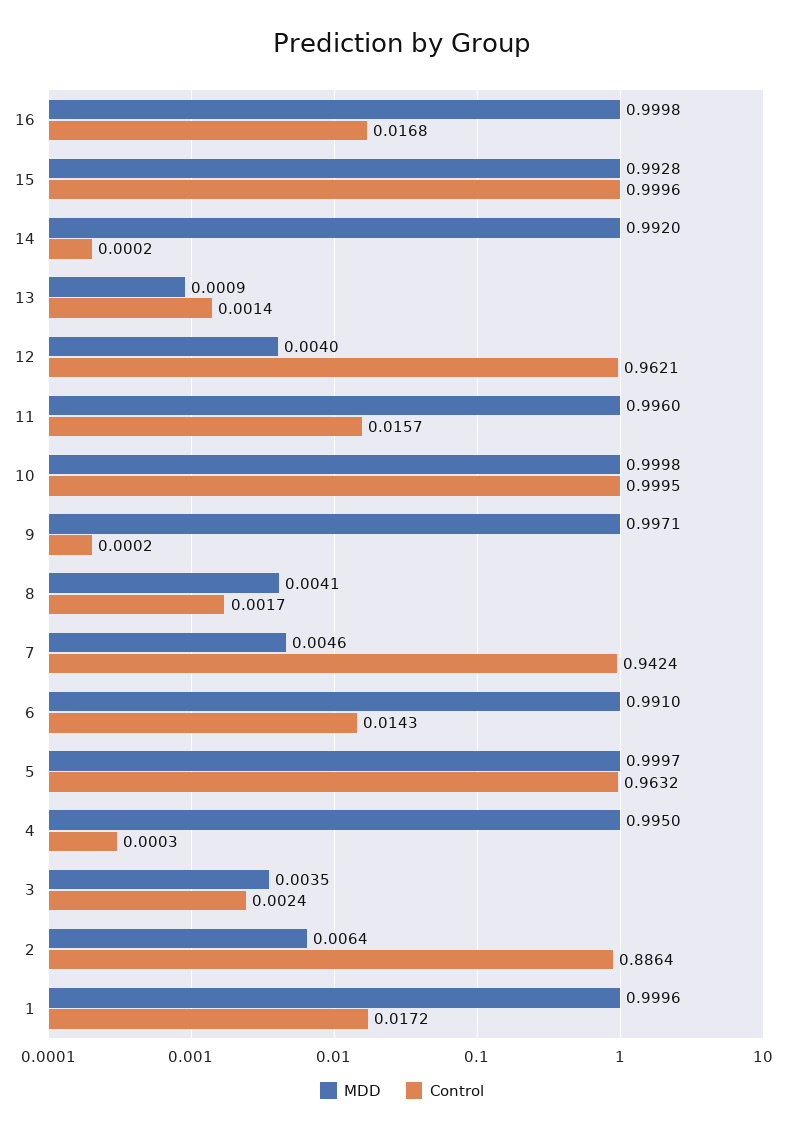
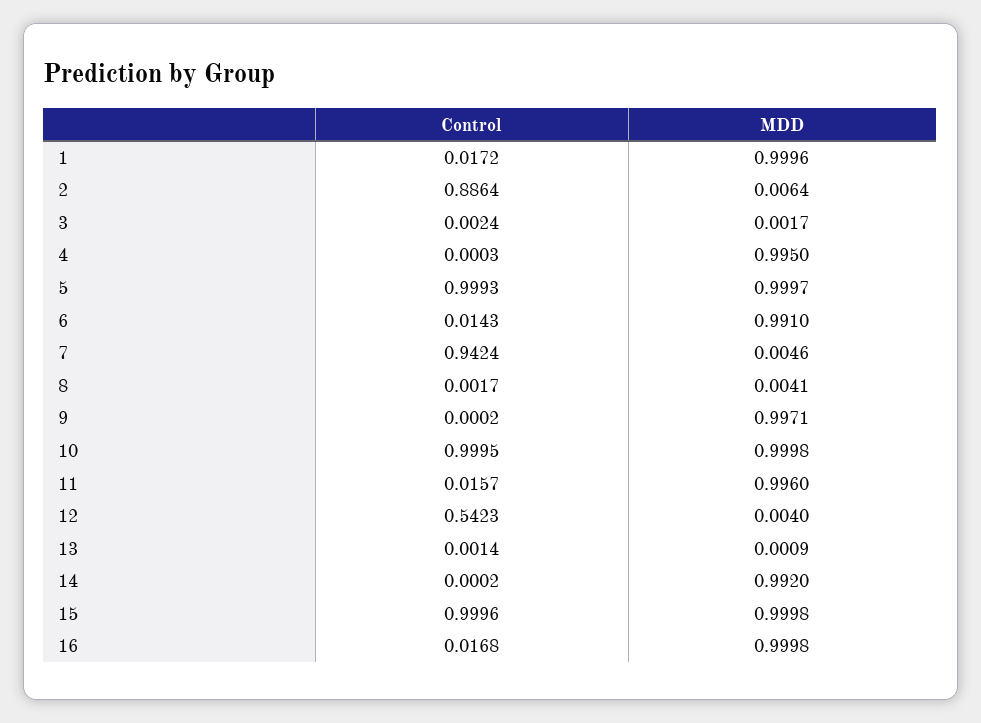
  {
    "MDD": {
      "16": 0.9998,
-     "15": 0.9928,
+     "15": 0.9998,
      "14": 0.992,
      "13": 0.0009,
      "12": 0.004,
      "11": 0.996,
      "10": 0.9998,
      "9": 0.9971,
      "8": 0.0041,
      "7": 0.0046,
      "6": 0.991,
      "5": 0.9997,
      "4": 0.995,
-     "3": 0.0035,
+     "3": 0.0017,
      "2": 0.0064,
      "1": 0.9996
    },
    "Control": {
      "16": 0.0168,
      "15": 0.9996,
      "14": 0.0002,
      "13": 0.0014,
-     "12": 0.9621,
+     "12": 0.5423,
      "11": 0.0157,
      "10": 0.9995,
      "9": 0.0002,
      "8": 0.0017,
      "7": 0.9424,
      "6": 0.0143,
-     "5": 0.9632,
+     "5": 0.9993,
      "4": 0.0003,
      "3": 0.0024,
      "2": 0.8864,
      "1": 0.0172
    }
  }

